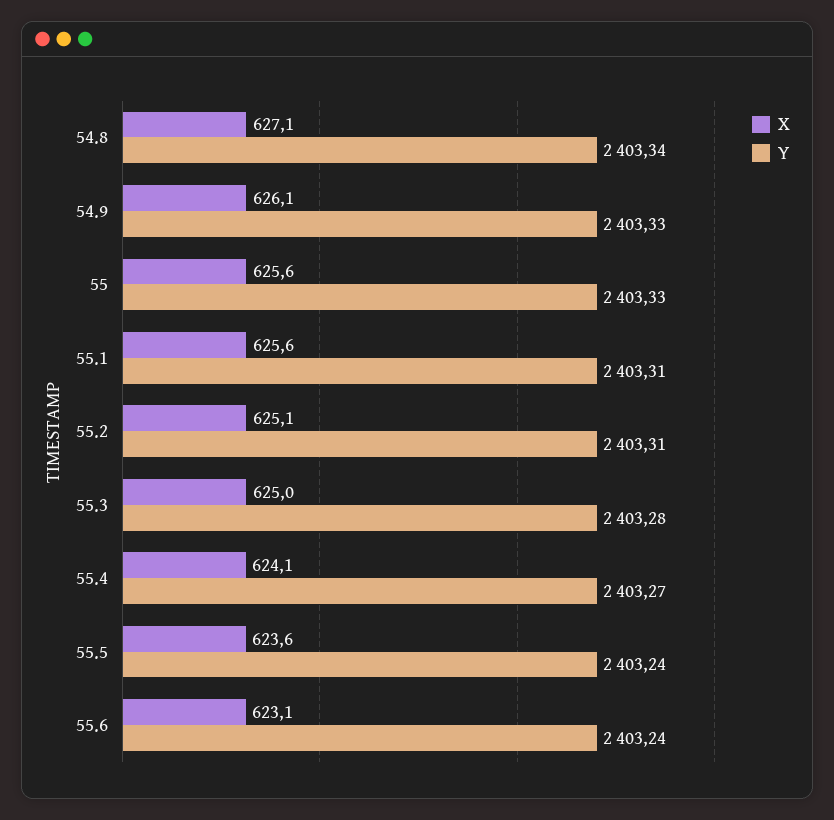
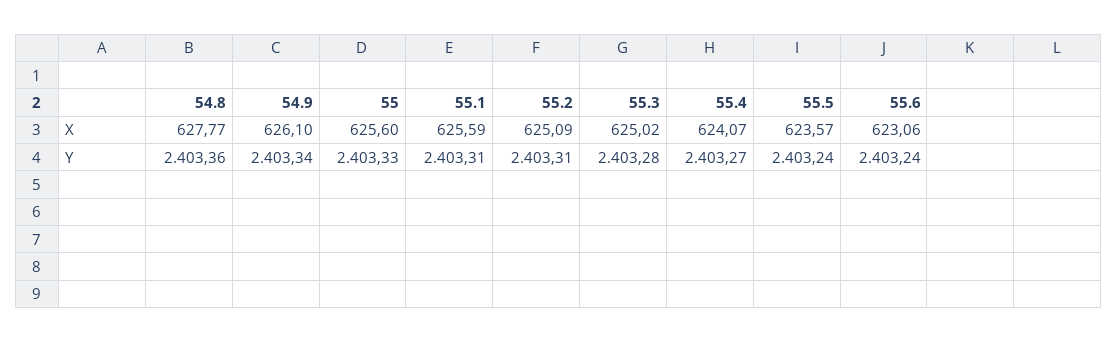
  {
    "X": {
-     "54.8": 627.1,
+     "54.8": 627.77,
      "54.9": 626.1,
      "55": 625.6,
      "55.1": 625.59,
      "55.2": 625.09,
      "55.3": 625.02,
      "55.4": 624.07,
      "55.5": 623.57,
      "55.6": 623.06
    },
    "Y": {
-     "54.8": 2403.34,
+     "54.8": 2403.36,
-     "54.9": 2403.33,
+     "54.9": 2403.34,
      "55": 2403.33,
      "55.1": 2403.31,
      "55.2": 2403.31,
      "55.3": 2403.28,
      "55.4": 2403.27,
      "55.5": 2403.24,
      "55.6": 2403.24
    }
  }

